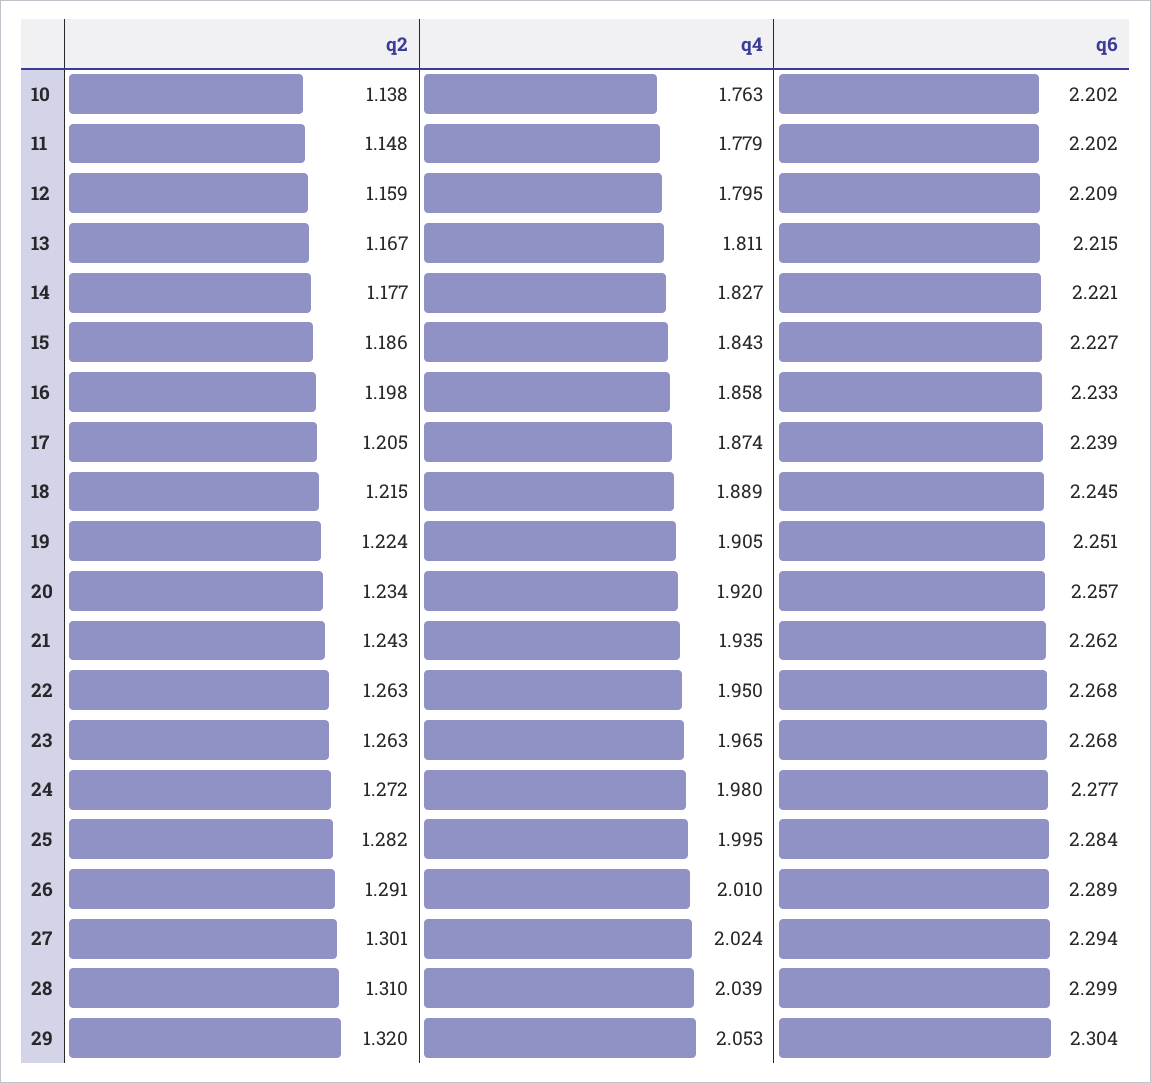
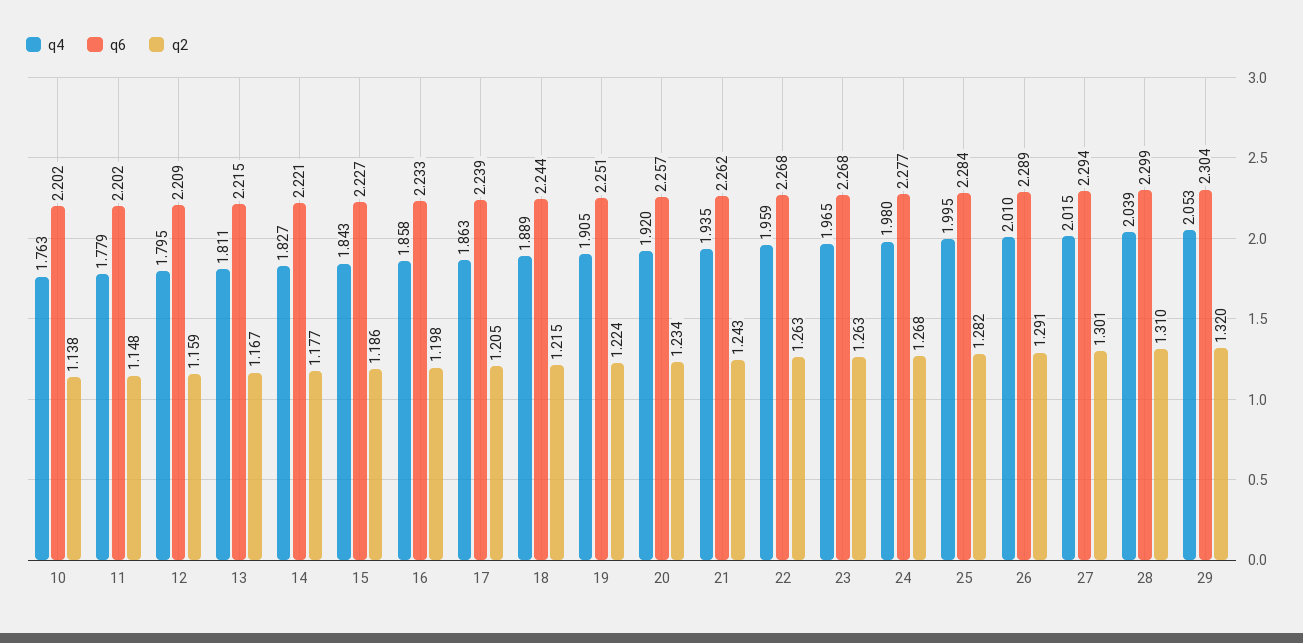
  {
    "q2": {
      "10": 1.138,
      "11": 1.148,
      "12": 1.159,
      "13": 1.167,
      "14": 1.177,
      "15": 1.186,
      "16": 1.198,
      "17": 1.205,
      "18": 1.215,
      "19": 1.224,
      "20": 1.234,
      "21": 1.243,
      "22": 1.263,
      "23": 1.263,
-     "24": 1.272,
+     "24": 1.268,
      "25": 1.282,
      "26": 1.291,
      "27": 1.301,
      "28": 1.31,
      "29": 1.32
    },
    "q4": {
      "10": 1.763,
      "11": 1.779,
      "12": 1.795,
      "13": 1.811,
      "14": 1.827,
      "15": 1.843,
      "16": 1.858,
-     "17": 1.874,
+     "17": 1.863,
      "18": 1.889,
      "19": 1.905,
      "20": 1.92,
      "21": 1.935,
-     "22": 1.95,
+     "22": 1.959,
      "23": 1.965,
      "24": 1.98,
      "25": 1.995,
      "26": 2.01,
-     "27": 2.024,
+     "27": 2.015,
      "28": 2.039,
      "29": 2.053
    },
    "q6": {
      "10": 2.202,
      "11": 2.202,
      "12": 2.209,
      "13": 2.215,
      "14": 2.221,
      "15": 2.227,
      "16": 2.233,
      "17": 2.239,
-     "18": 2.245,
+     "18": 2.244,
      "19": 2.251,
      "20": 2.257,
      "21": 2.262,
      "22": 2.268,
      "23": 2.268,
      "24": 2.277,
      "25": 2.284,
      "26": 2.289,
      "27": 2.294,
      "28": 2.299,
      "29": 2.304
    }
  }

